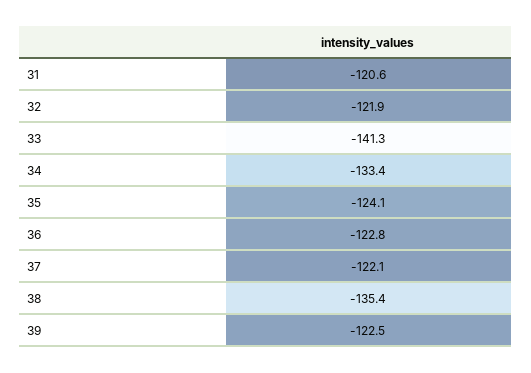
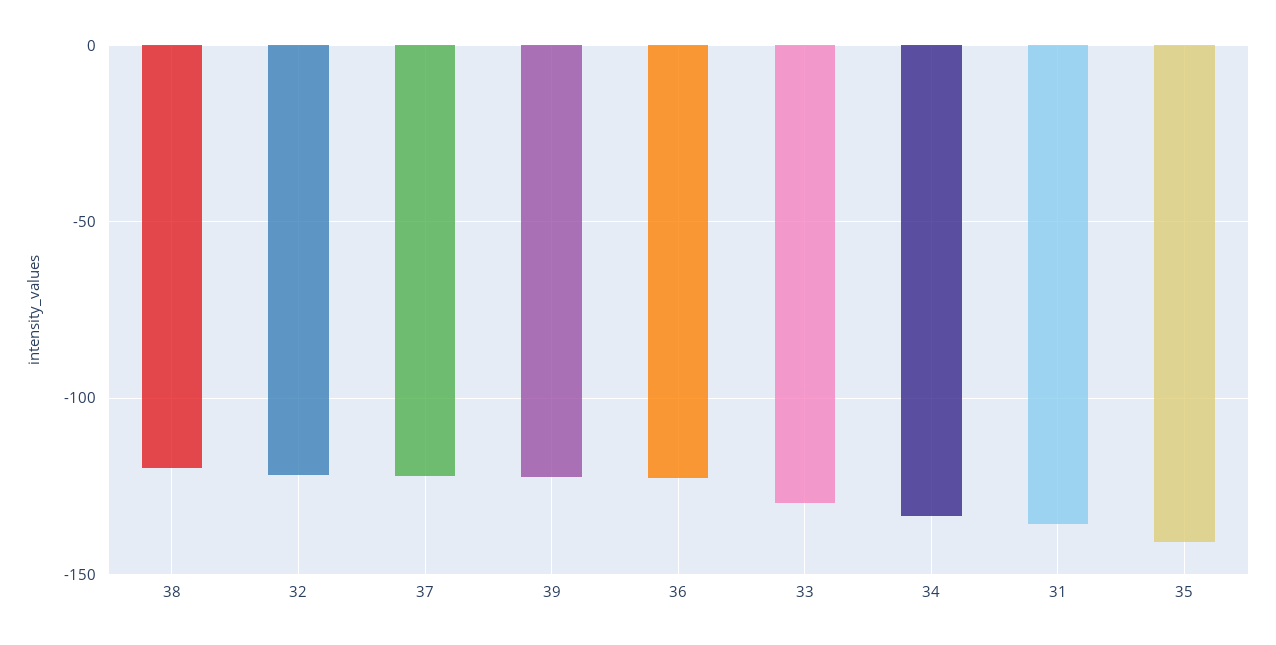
  {
-   "31": -120.6,
+   "31": -135,
    "32": -121.9,
-   "33": -141.3,
+   "33": -130,
    "34": -133.4,
-   "35": -124.1,
+   "35": -140,
    "36": -122.8,
    "37": -122.1,
-   "38": -135.4,
+   "38": -120,
    "39": -122.5
  }

